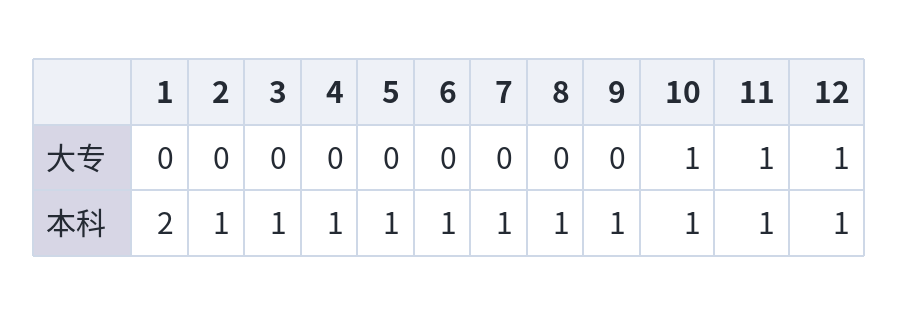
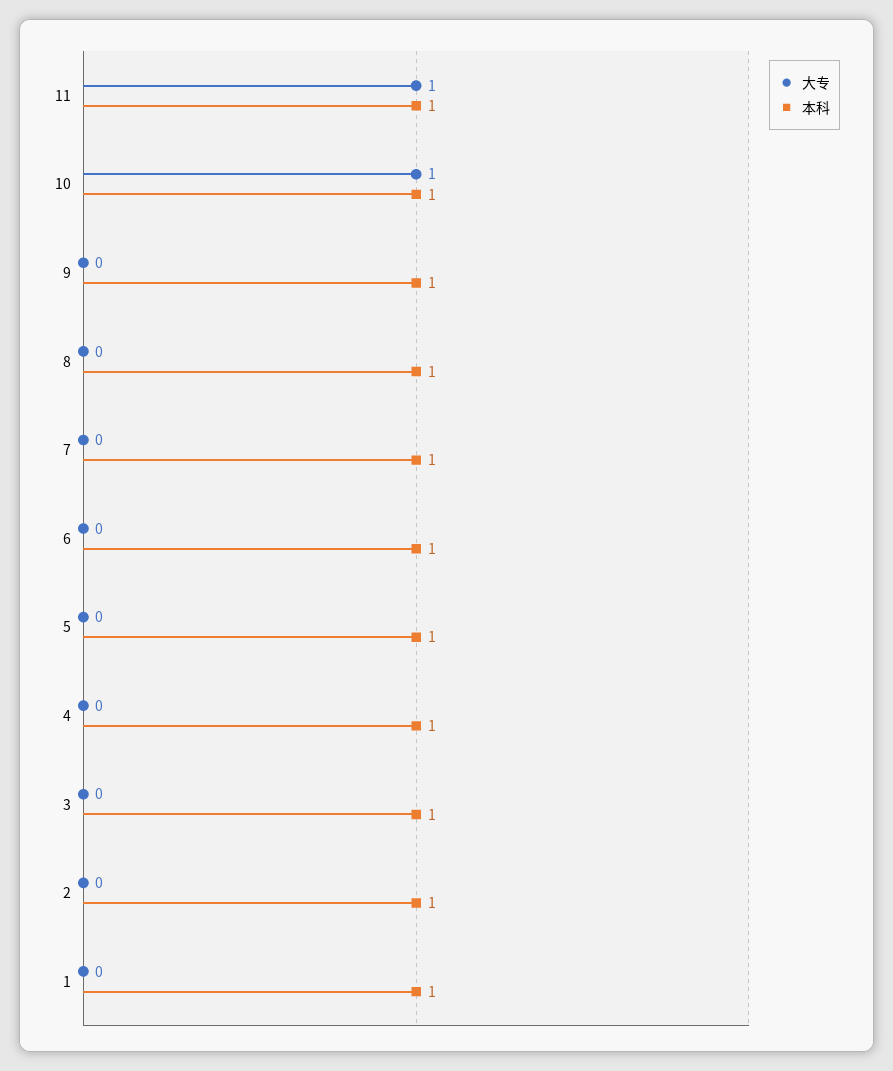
  {
    "大专": {
      "1": 0,
      "2": 0,
      "3": 0,
      "4": 0,
      "5": 0,
      "6": 0,
      "7": 0,
      "8": 0,
      "9": 0,
      "10": 1,
-     "11": 1,
+     "11": 1
-     "12": 1
    },
    "本科": {
-     "1": 2,
+     "1": 1,
      "2": 1,
      "3": 1,
      "4": 1,
      "5": 1,
      "6": 1,
      "7": 1,
      "8": 1,
      "9": 1,
      "10": 1,
-     "11": 1,
+     "11": 1
-     "12": 1
    }
  }

